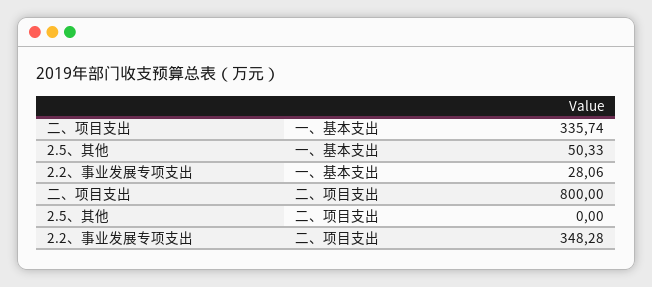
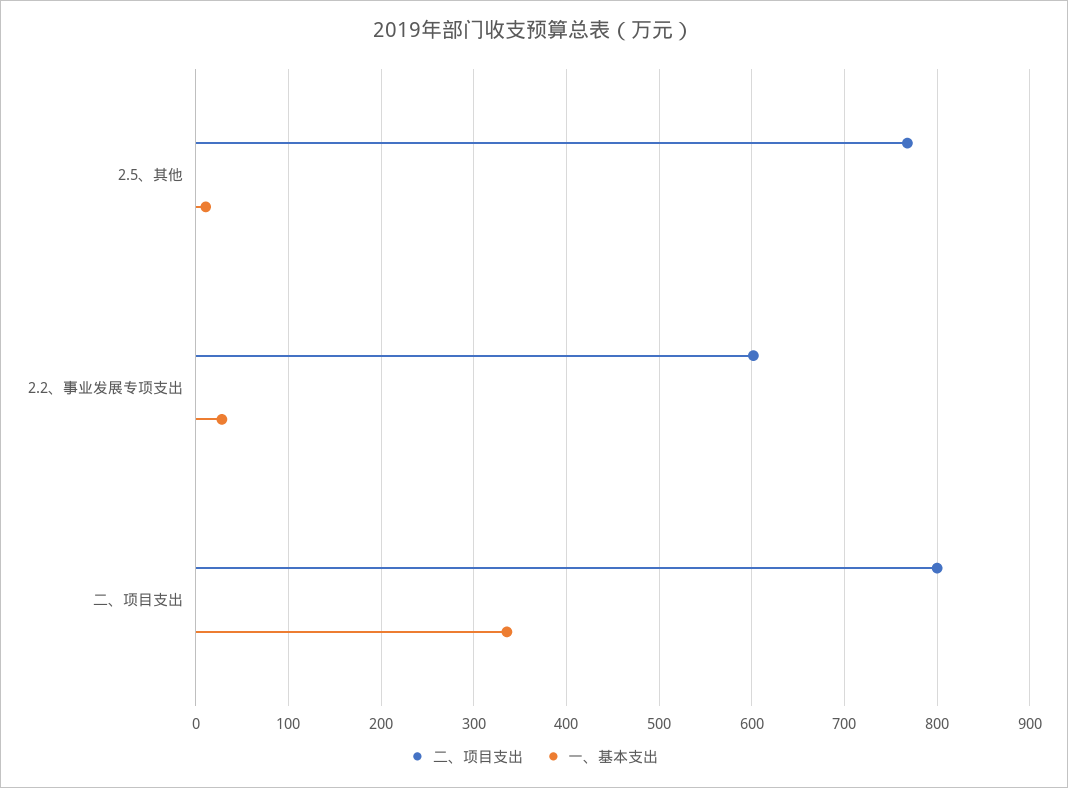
  {
    "一、基本支出": {
      "二、项目支出": 335.74,
-     "2.5、其他": 50.33,
+     "2.5、其他": 10,
      "2.2、事业发展专项支出": 28.06
    },
    "二、项目支出": {
      "二、项目支出": 800,
-     "2.5、其他": 0,
+     "2.5、其他": 770,
-     "2.2、事业发展专项支出": 348.28
+     "2.2、事业发展专项支出": 600
    }
  }

